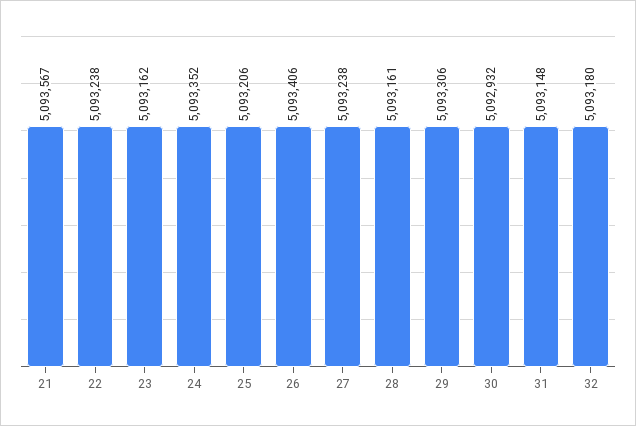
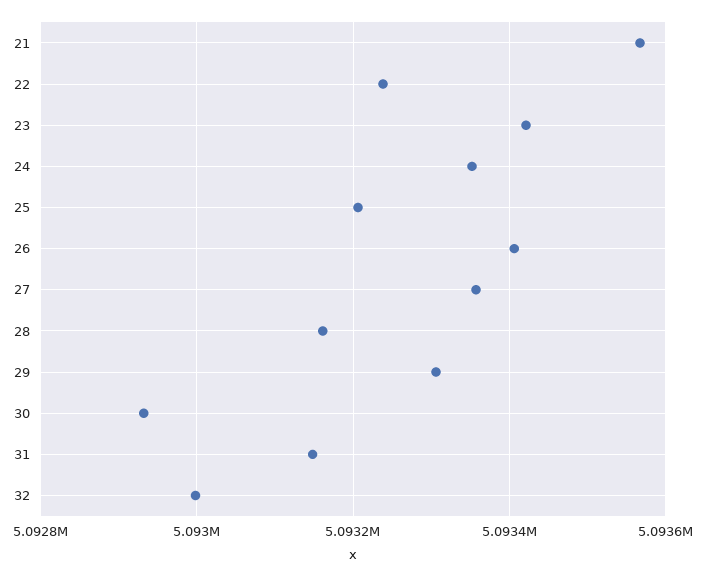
  {
    "21": 5093567,
    "22": 5093238,
-   "23": 5093162,
+   "23": 5093420,
    "24": 5093352,
    "25": 5093206,
    "26": 5093406,
-   "27": 5093238,
+   "27": 5093360,
    "28": 5093161,
    "29": 5093306,
    "30": 5092932,
    "31": 5093148,
-   "32": 5093180
+   "32": 5093000
  }

